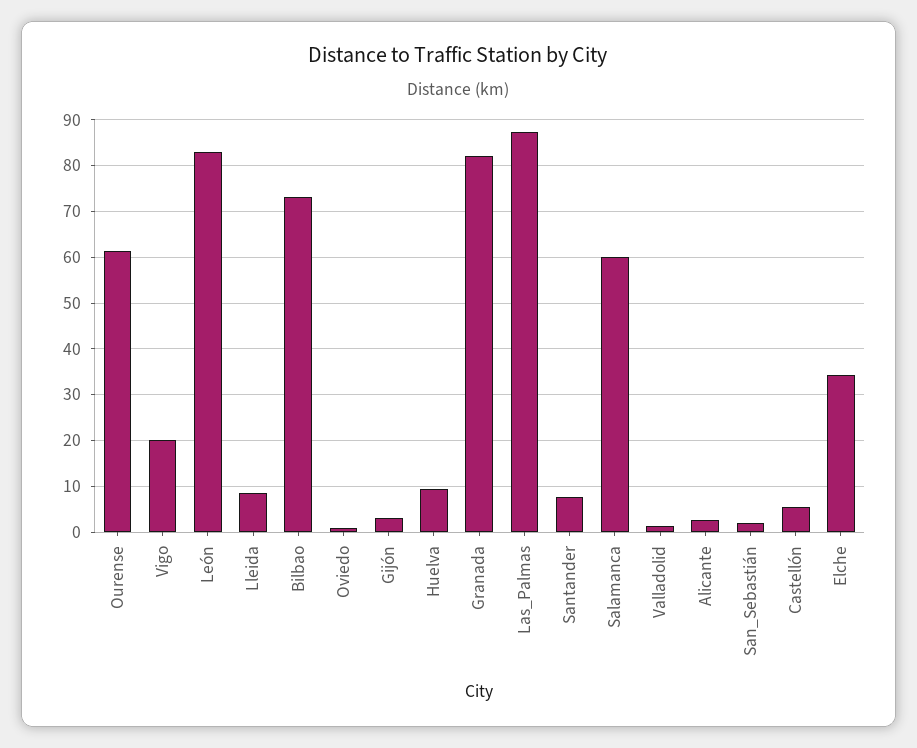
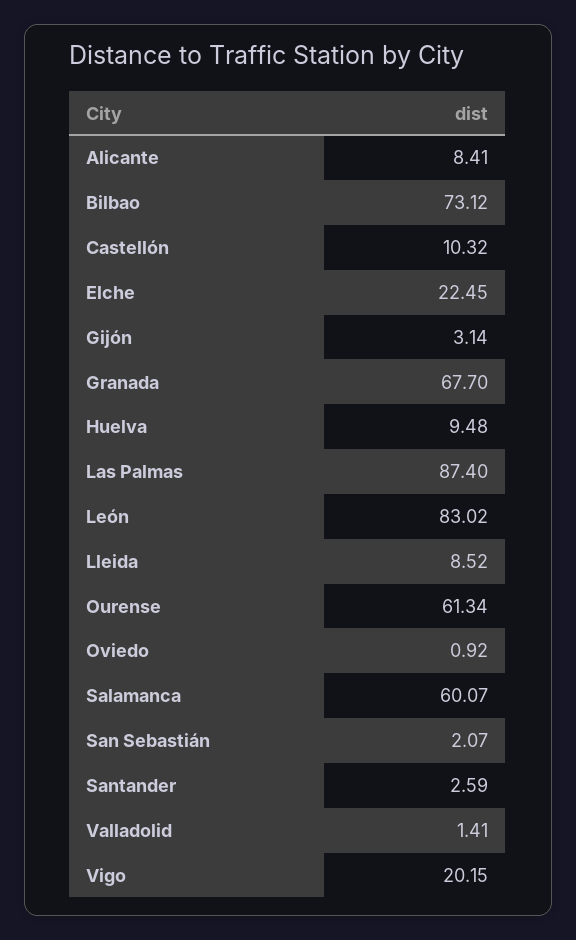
  {
    "Ourense": 61.34,
    "Vigo": 20.15,
    "León": 83.02,
    "Lleida": 8.52,
    "Bilbao": 73.12,
    "Oviedo": 0.92,
    "Gijón": 3.14,
    "Huelva": 9.48,
-   "Granada": 82,
+   "Granada": 67.7,
    "Las_Palmas": 87.4,
-   "Santander": 8,
+   "Santander": 2.59,
    "Salamanca": 60.07,
    "Valladolid": 1.41,
-   "Alicante": 2,
+   "Alicante": 8.41,
    "San_Sebastián": 2.07,
-   "Castellón": 6,
+   "Castellón": 10.32,
-   "Elche": 34
+   "Elche": 22.45
  }

